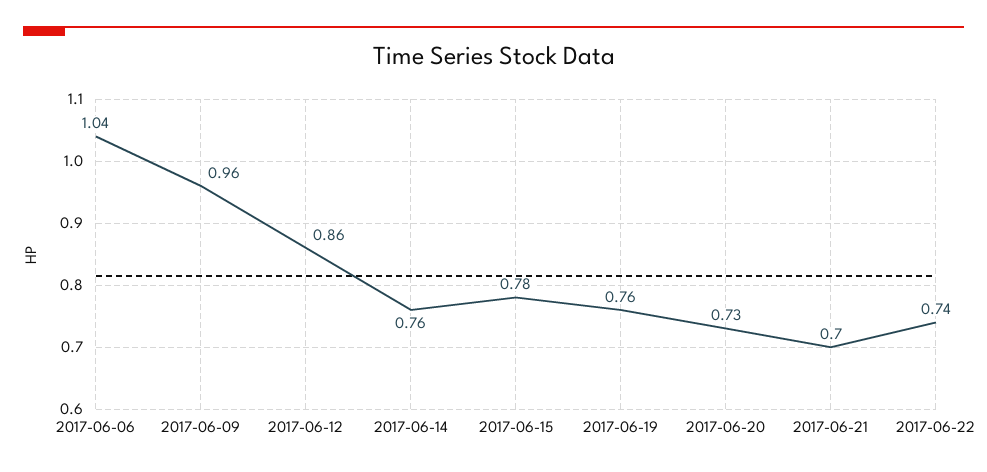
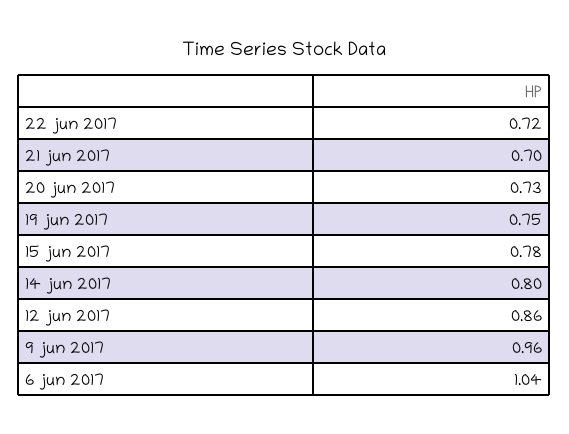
  {
    "2017-06-06": 1.04,
    "2017-06-09": 0.96,
    "2017-06-12": 0.86,
-   "2017-06-14": 0.76,
+   "2017-06-14": 0.8,
    "2017-06-15": 0.78,
-   "2017-06-19": 0.76,
+   "2017-06-19": 0.75,
    "2017-06-20": 0.73,
    "2017-06-21": 0.7,
-   "2017-06-22": 0.74
+   "2017-06-22": 0.72
  }

